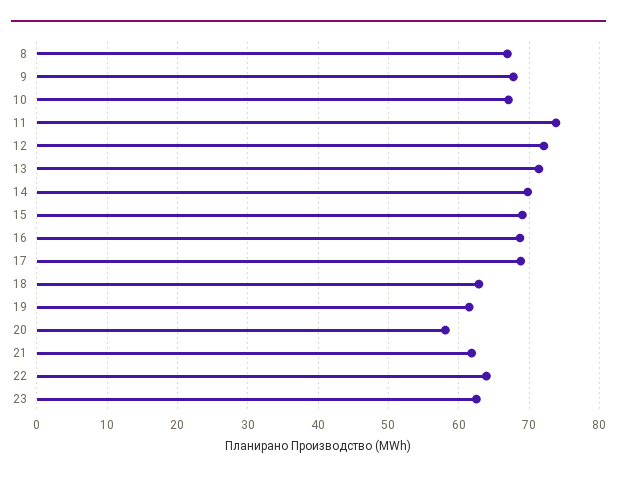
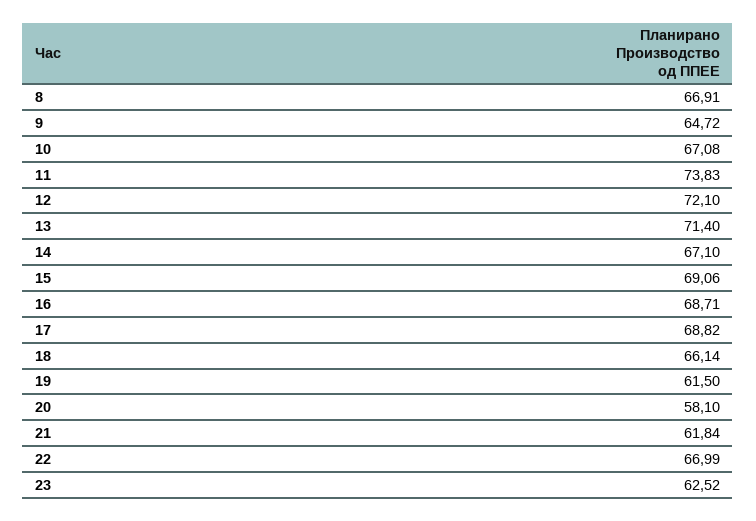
  {
    "8": 66.91,
-   "9": 68,
+   "9": 64.72,
    "10": 67.08,
    "11": 73.83,
    "12": 72.1,
    "13": 71.4,
-   "14": 70,
+   "14": 67.1,
    "15": 69.06,
    "16": 68.71,
    "17": 68.82,
-   "18": 63,
+   "18": 66.14,
    "19": 61.5,
    "20": 58.1,
    "21": 61.84,
-   "22": 64,
+   "22": 66.99,
    "23": 62.52
  }

